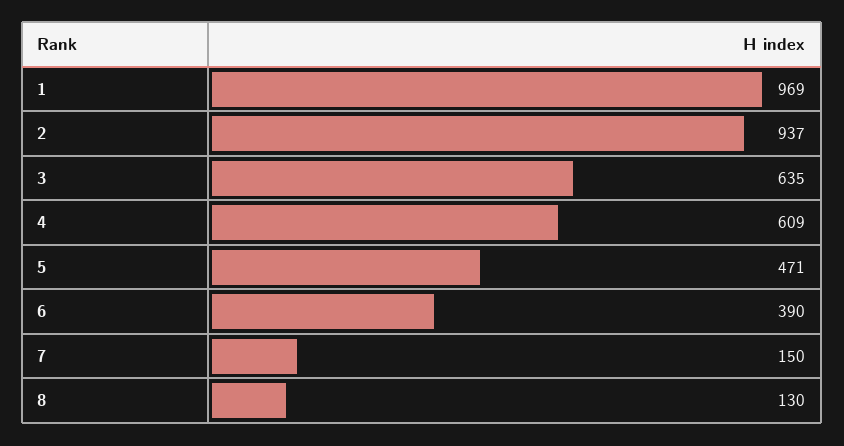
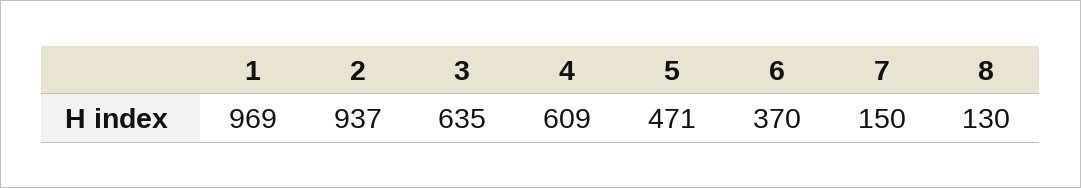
  {
    "1": 969,
    "2": 937,
    "3": 635,
    "4": 609,
    "5": 471,
-   "6": 390,
+   "6": 370,
    "7": 150,
    "8": 130
  }

